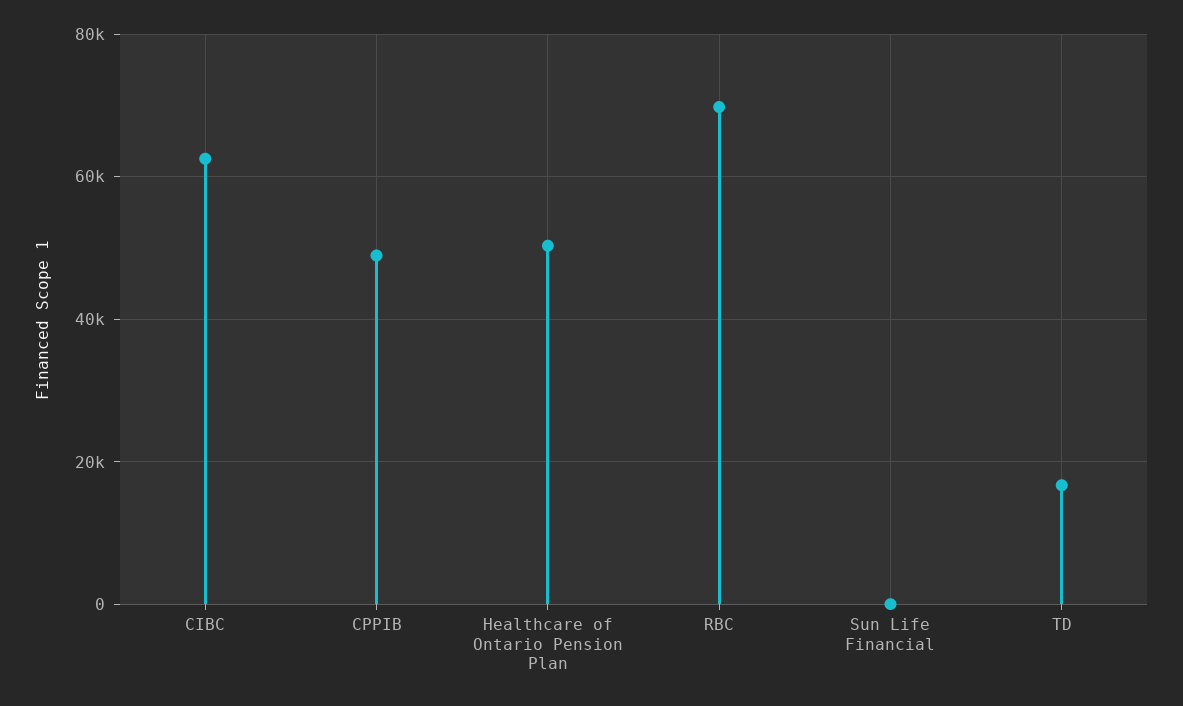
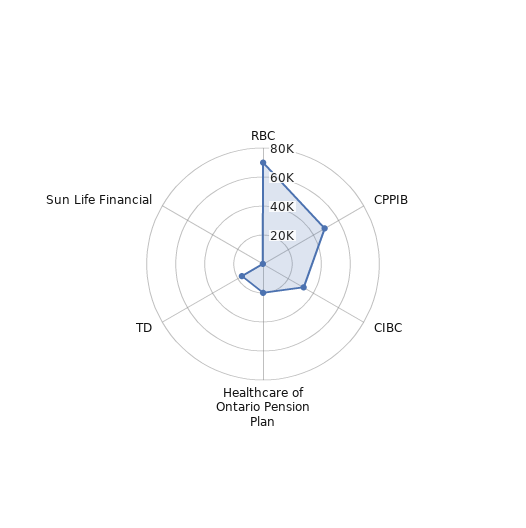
  {
-   "CIBC": 62000,
+   "CIBC": 30000,
    "CPPIB": 48000,
-   "Healthcare of Ontario Pension Plan": 50000,
+   "Healthcare of Ontario Pension Plan": 20000,
    "RBC": 70000,
    "Sun Life Financial": 0,
    "TD": 16000
  }

